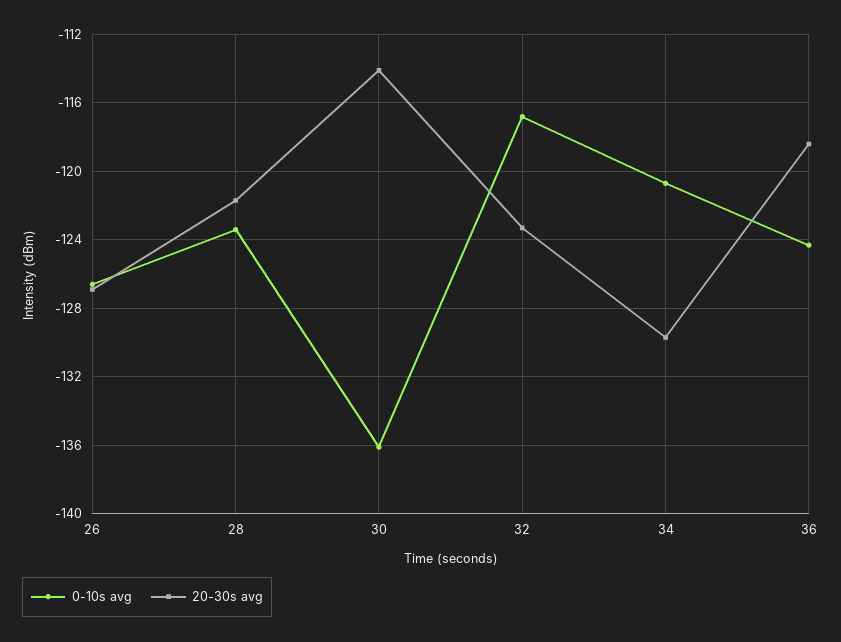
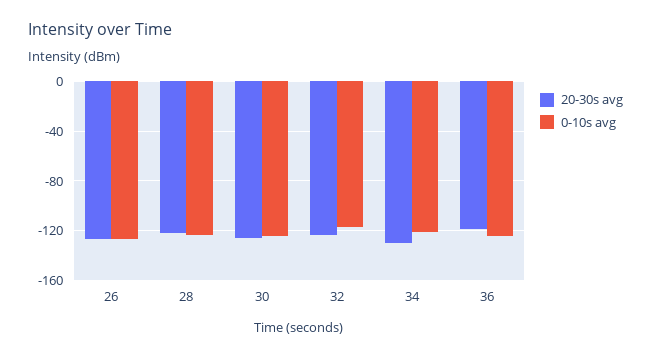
  {
    "0-10s avg": {
      "26": -126.5,
      "28": -123.5,
-     "30": -136,
+     "30": -125,
      "32": -117,
      "34": -120.5,
      "36": -124.5
    },
    "20-30s avg": {
      "26": -127,
      "28": -121.5,
-     "30": -114,
+     "30": -125,
      "32": -123.5,
      "34": -129.5,
      "36": -118.5
    }
  }

